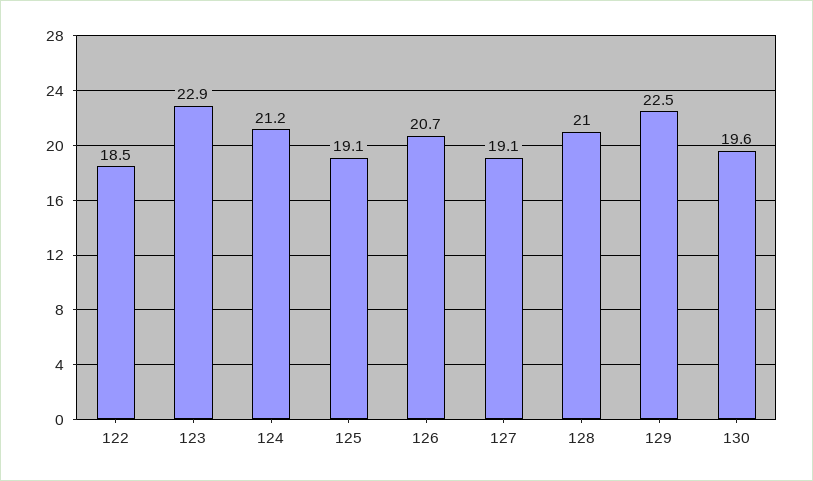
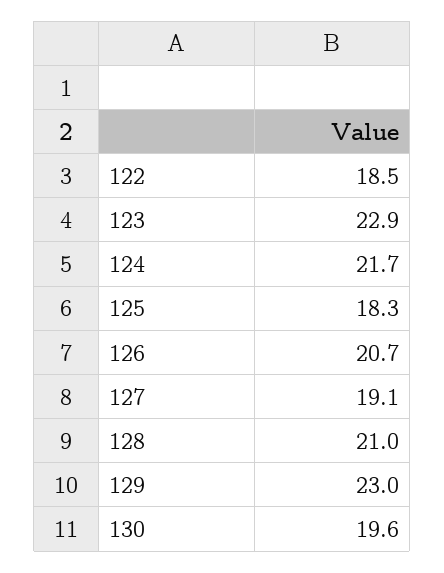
  {
    "122": 18.5,
    "123": 22.9,
-   "124": 21.2,
+   "124": 21.7,
-   "125": 19.1,
+   "125": 18.3,
    "126": 20.7,
    "127": 19.1,
    "128": 21,
-   "129": 22.5,
+   "129": 23,
    "130": 19.6
  }

